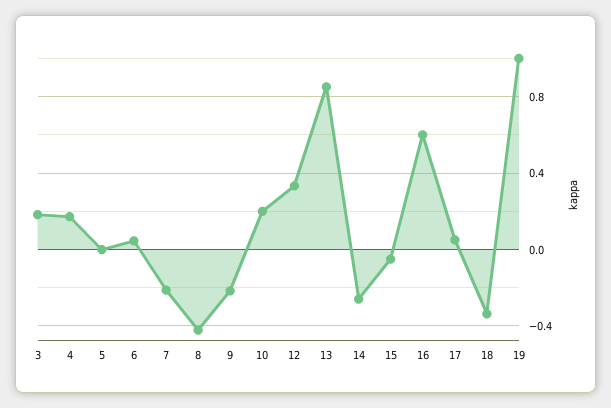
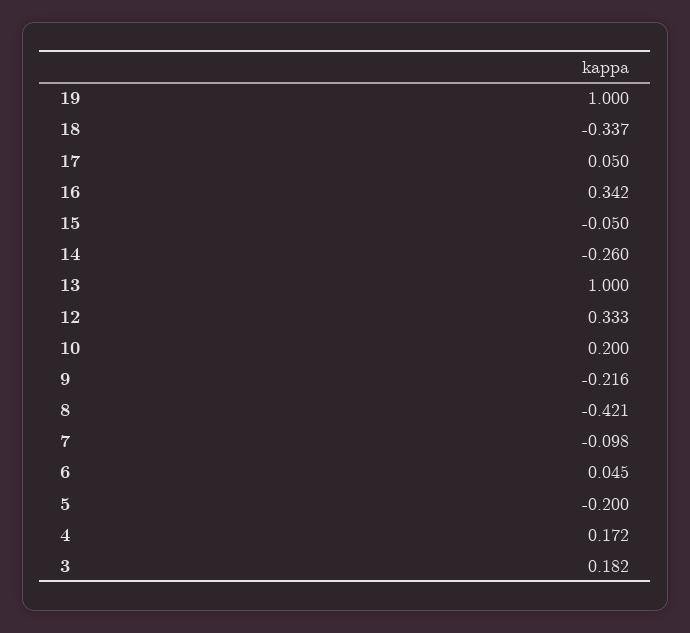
  {
    "3": 0.182,
    "4": 0.172,
-   "5": 0,
+   "5": -0.2,
    "6": 0.045,
-   "7": -0.2,
+   "7": -0.098,
    "8": -0.421,
    "9": -0.216,
    "10": 0.2,
    "12": 0.333,
-   "13": 0.85,
+   "13": 1,
    "14": -0.26,
    "15": -0.05,
-   "16": 0.6,
+   "16": 0.342,
    "17": 0.05,
    "18": -0.337,
    "19": 1
  }

